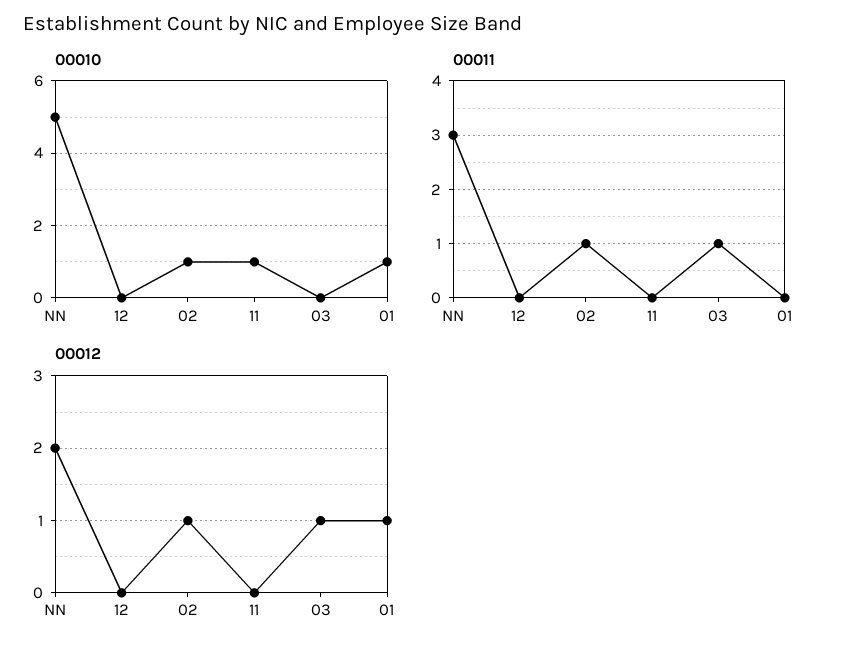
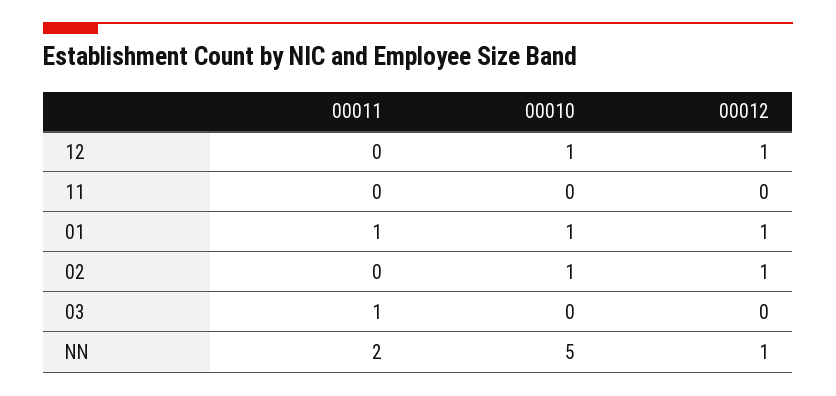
  {
    "00010": {
      "NN": 5,
-     "12": 0,
+     "12": 1,
      "02": 1,
-     "11": 1,
+     "11": 0,
      "03": 0,
      "01": 1
    },
    "00011": {
-     "NN": 3,
+     "NN": 2,
      "12": 0,
-     "02": 1,
+     "02": 0,
      "11": 0,
      "03": 1,
-     "01": 0
+     "01": 1
    },
    "00012": {
-     "NN": 2,
+     "NN": 1,
-     "12": 0,
+     "12": 1,
      "02": 1,
      "11": 0,
-     "03": 1,
+     "03": 0,
      "01": 1
    }
  }

